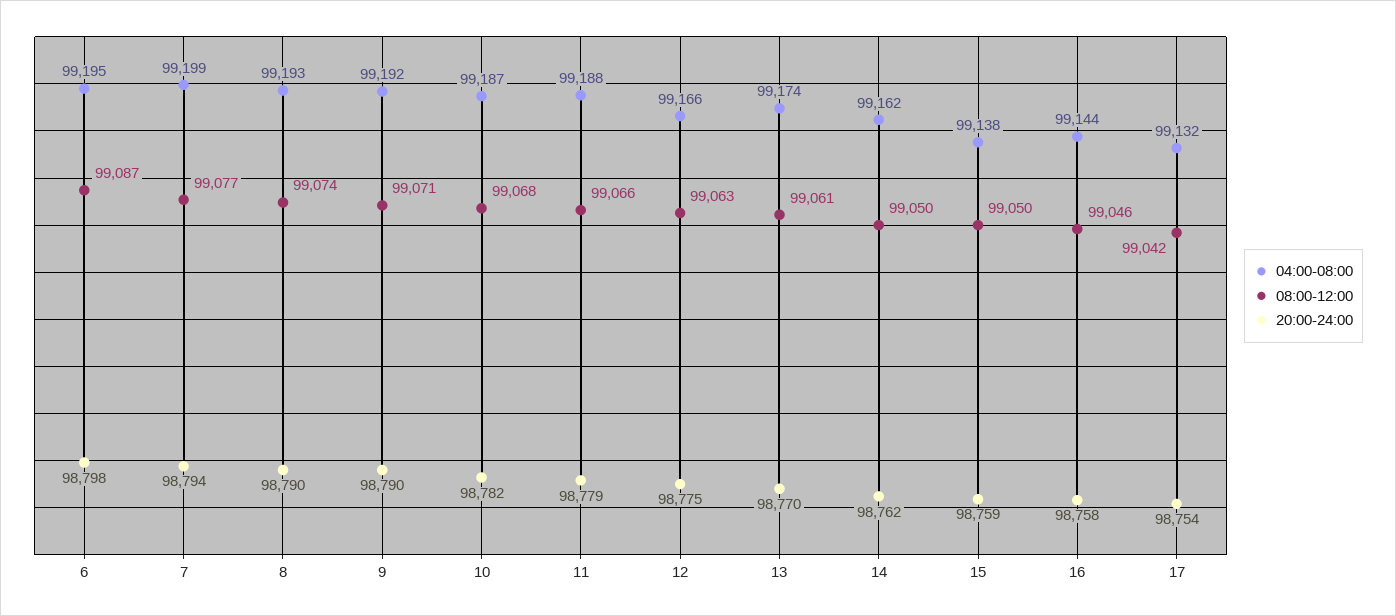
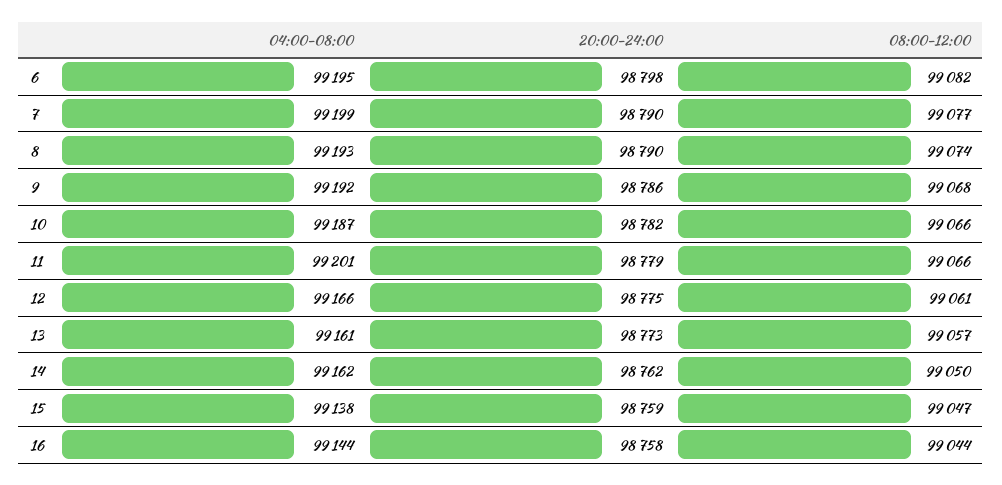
  {
    "04:00-08:00": {
      "6": 99195,
      "7": 99199,
      "8": 99193,
      "9": 99192,
      "10": 99187,
-     "11": 99188,
+     "11": 99201,
      "12": 99166,
-     "13": 99174,
+     "13": 99161,
      "14": 99162,
      "15": 99138,
-     "16": 99144,
+     "16": 99144
-     "17": 99132
    },
    "08:00-12:00": {
-     "6": 99087,
+     "6": 99082,
      "7": 99077,
      "8": 99074,
-     "9": 99071,
+     "9": 99068,
-     "10": 99068,
+     "10": 99066,
      "11": 99066,
-     "12": 99063,
+     "12": 99061,
-     "13": 99061,
+     "13": 99057,
      "14": 99050,
-     "15": 99050,
+     "15": 99047,
-     "16": 99046,
+     "16": 99044
-     "17": 99042
    },
    "20:00-24:00": {
      "6": 98798,
-     "7": 98794,
+     "7": 98790,
      "8": 98790,
-     "9": 98790,
+     "9": 98786,
      "10": 98782,
      "11": 98779,
      "12": 98775,
-     "13": 98770,
+     "13": 98773,
      "14": 98762,
      "15": 98759,
-     "16": 98758,
+     "16": 98758
-     "17": 98754
    }
  }

